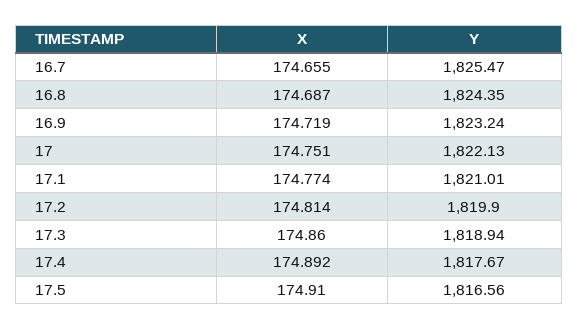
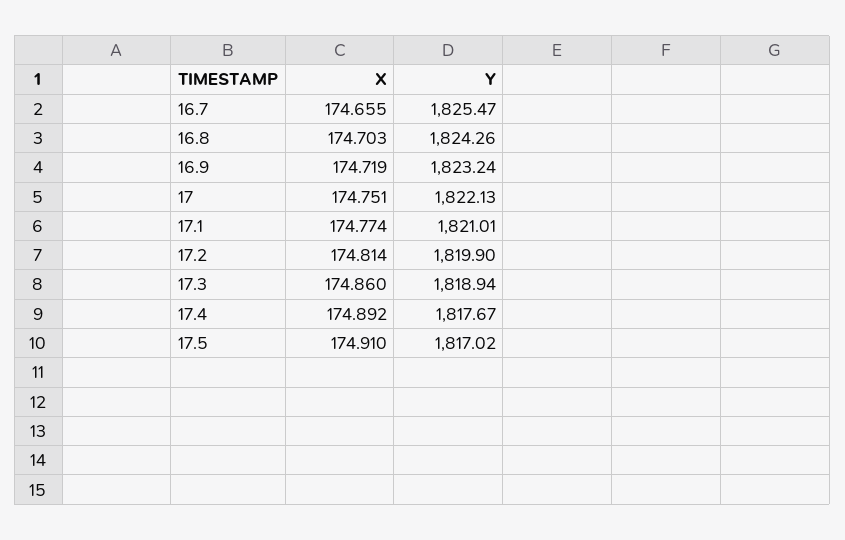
  {
    "X": {
      "16.7": 174.655,
-     "16.8": 174.687,
+     "16.8": 174.703,
      "16.9": 174.719,
      "17": 174.751,
      "17.1": 174.774,
      "17.2": 174.814,
      "17.3": 174.86,
      "17.4": 174.892,
      "17.5": 174.91
    },
    "Y": {
      "16.7": 1825.47,
-     "16.8": 1824.35,
+     "16.8": 1824.26,
      "16.9": 1823.24,
      "17": 1822.13,
      "17.1": 1821.01,
      "17.2": 1819.9,
      "17.3": 1818.94,
      "17.4": 1817.67,
-     "17.5": 1816.56
+     "17.5": 1817.02
    }
  }

